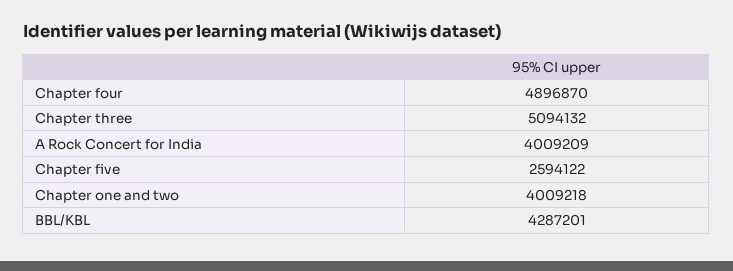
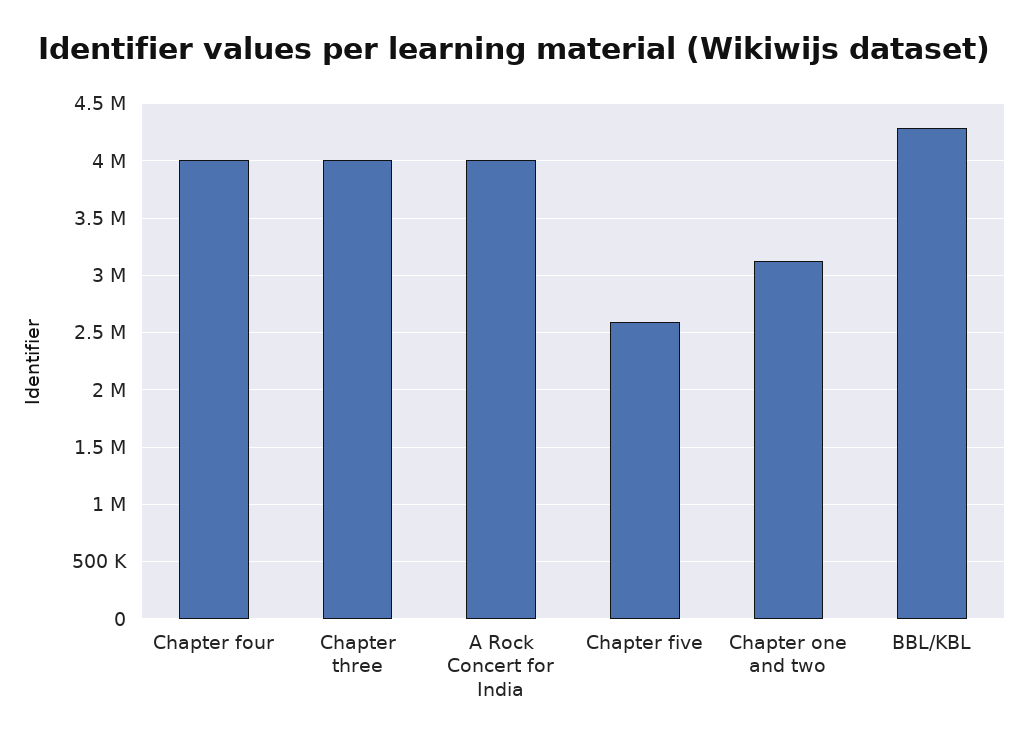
  {
-   "Chapter four": 4896870,
+   "Chapter four": 4000000,
-   "Chapter three": 5094132,
+   "Chapter three": 4000000,
    "A Rock Concert for India": 4009209,
    "Chapter five": 2594122,
-   "Chapter one and two": 4009218,
+   "Chapter one and two": 3100000,
    "BBL/KBL": 4287201
  }

